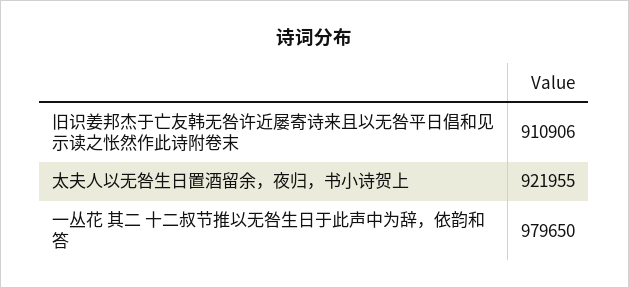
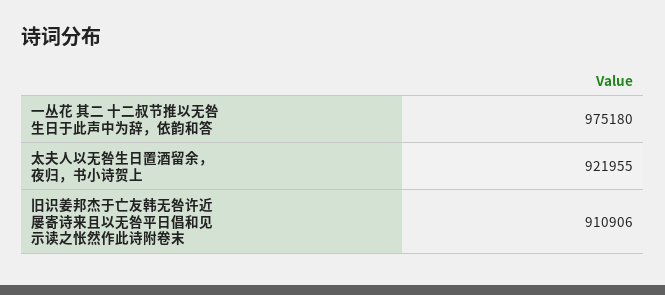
  {
    "旧识姜邦杰于亡友韩无咎许近屡寄诗来且以无咎平日倡和见示读之怅然作此诗附卷末": 910906,
    "太夫人以无咎生日置酒留余，夜归，书小诗贺上": 921955,
-   "一丛花 其二 十二叔节推以无咎生日于此声中为辞，依韵和答": 979650
+   "一丛花 其二 十二叔节推以无咎生日于此声中为辞，依韵和答": 975180
  }

